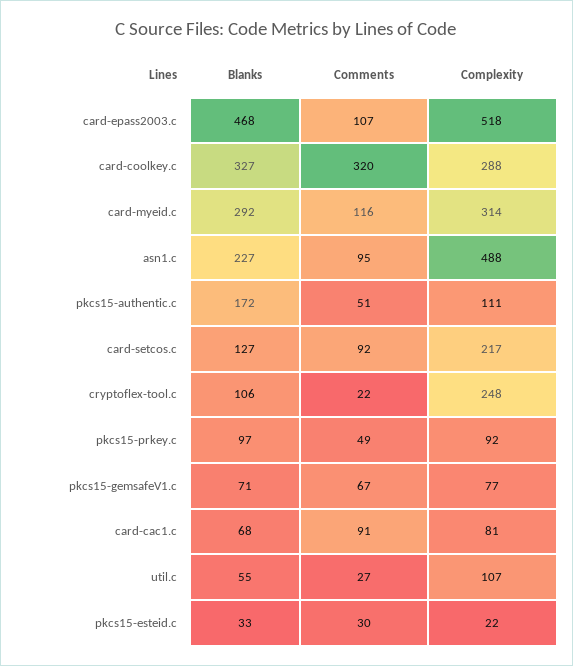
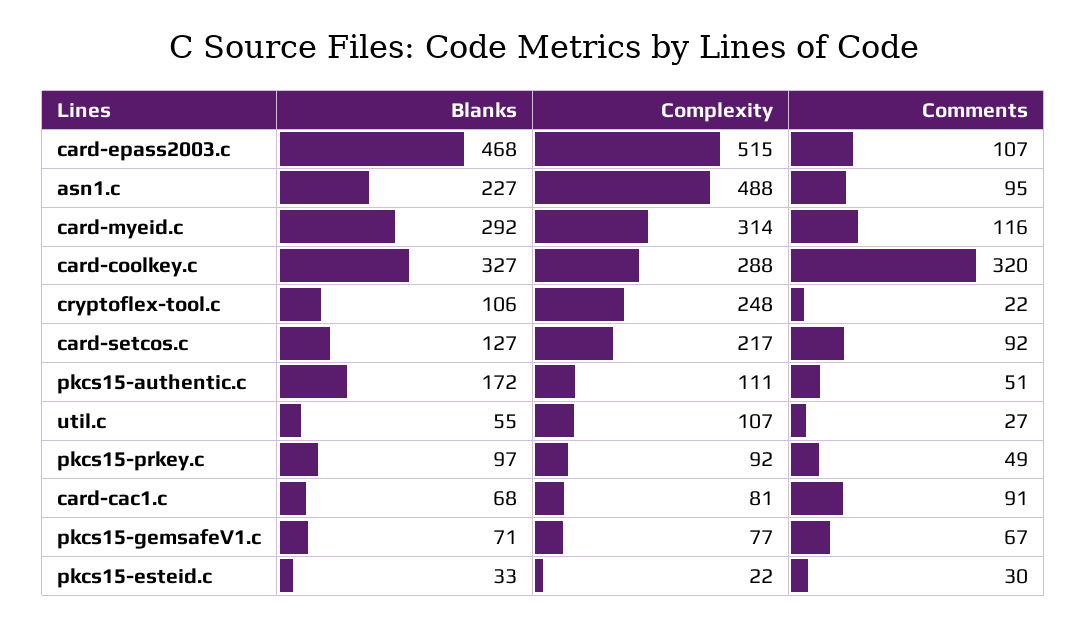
  {
    "Blanks": {
      "card-epass2003.c": 468,
      "card-coolkey.c": 327,
      "card-myeid.c": 292,
      "asn1.c": 227,
      "pkcs15-authentic.c": 172,
      "card-setcos.c": 127,
      "cryptoflex-tool.c": 106,
      "pkcs15-prkey.c": 97,
      "pkcs15-gemsafeV1.c": 71,
      "card-cac1.c": 68,
      "util.c": 55,
      "pkcs15-esteid.c": 33
    },
    "Comments": {
      "card-epass2003.c": 107,
      "card-coolkey.c": 320,
      "card-myeid.c": 116,
      "asn1.c": 95,
      "pkcs15-authentic.c": 51,
      "card-setcos.c": 92,
      "cryptoflex-tool.c": 22,
      "pkcs15-prkey.c": 49,
      "pkcs15-gemsafeV1.c": 67,
      "card-cac1.c": 91,
      "util.c": 27,
      "pkcs15-esteid.c": 30
    },
    "Complexity": {
-     "card-epass2003.c": 518,
+     "card-epass2003.c": 515,
      "card-coolkey.c": 288,
      "card-myeid.c": 314,
      "asn1.c": 488,
      "pkcs15-authentic.c": 111,
      "card-setcos.c": 217,
      "cryptoflex-tool.c": 248,
      "pkcs15-prkey.c": 92,
      "pkcs15-gemsafeV1.c": 77,
      "card-cac1.c": 81,
      "util.c": 107,
      "pkcs15-esteid.c": 22
    }
  }

